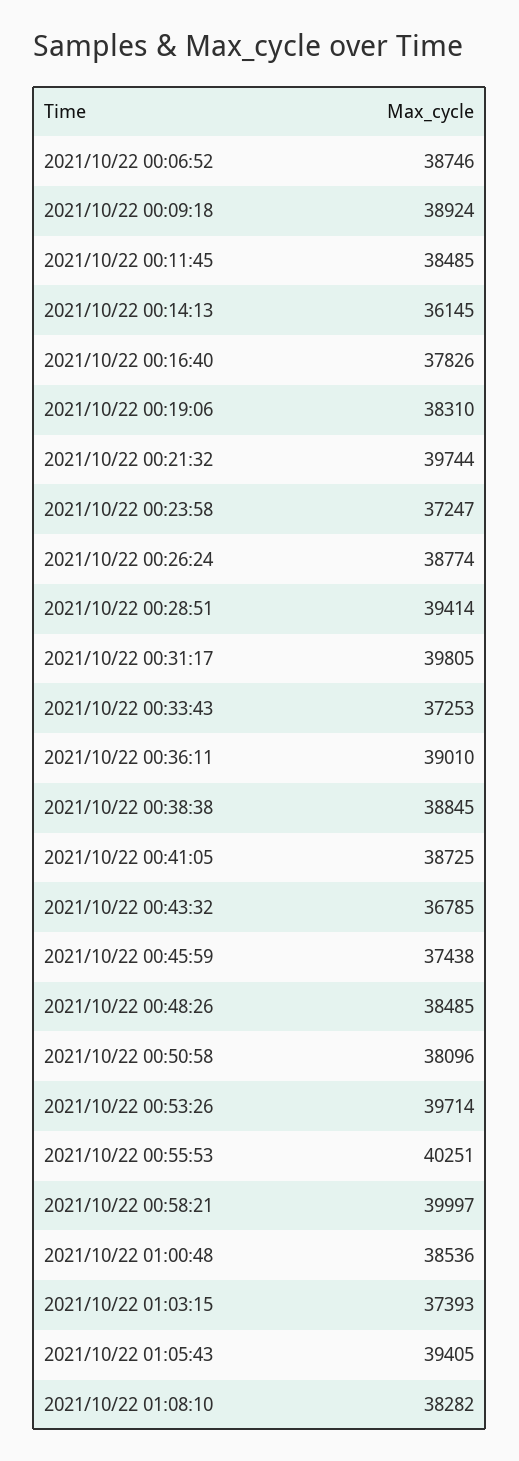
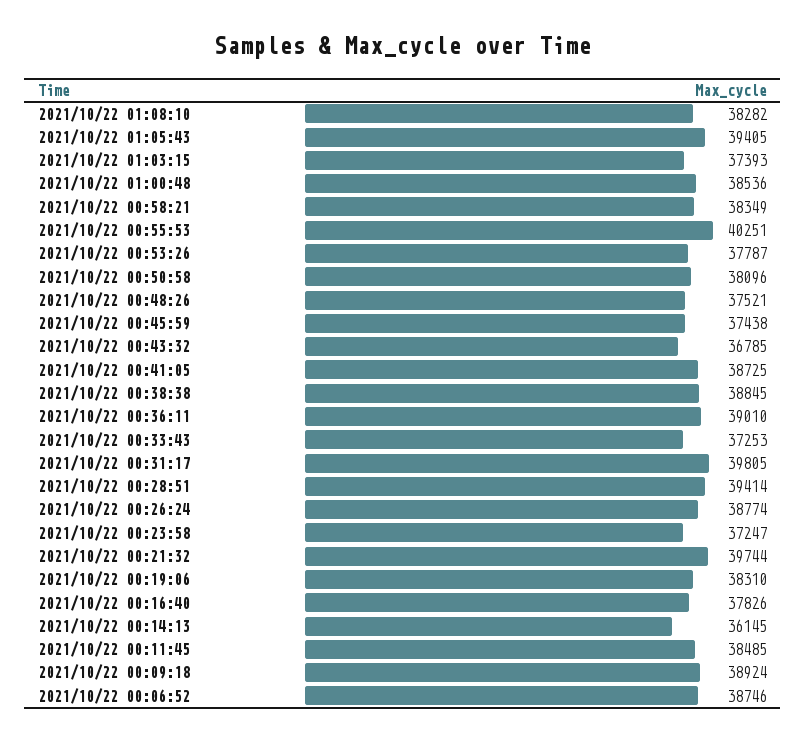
  {
    "2021/10/22 00:06:52": 38746,
    "2021/10/22 00:09:18": 38924,
    "2021/10/22 00:11:45": 38485,
    "2021/10/22 00:14:13": 36145,
    "2021/10/22 00:16:40": 37826,
    "2021/10/22 00:19:06": 38310,
    "2021/10/22 00:21:32": 39744,
    "2021/10/22 00:23:58": 37247,
    "2021/10/22 00:26:24": 38774,
    "2021/10/22 00:28:51": 39414,
    "2021/10/22 00:31:17": 39805,
    "2021/10/22 00:33:43": 37253,
    "2021/10/22 00:36:11": 39010,
    "2021/10/22 00:38:38": 38845,
    "2021/10/22 00:41:05": 38725,
    "2021/10/22 00:43:32": 36785,
    "2021/10/22 00:45:59": 37438,
-   "2021/10/22 00:48:26": 38485,
+   "2021/10/22 00:48:26": 37521,
    "2021/10/22 00:50:58": 38096,
-   "2021/10/22 00:53:26": 39714,
+   "2021/10/22 00:53:26": 37787,
    "2021/10/22 00:55:53": 40251,
-   "2021/10/22 00:58:21": 39997,
+   "2021/10/22 00:58:21": 38349,
    "2021/10/22 01:00:48": 38536,
    "2021/10/22 01:03:15": 37393,
    "2021/10/22 01:05:43": 39405,
    "2021/10/22 01:08:10": 38282
  }

